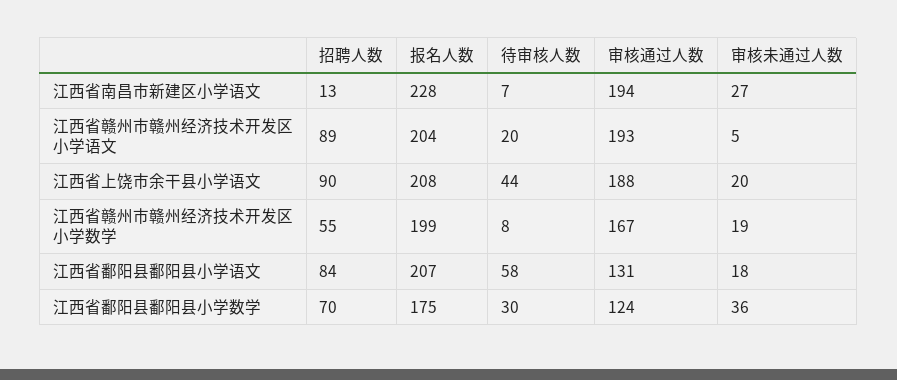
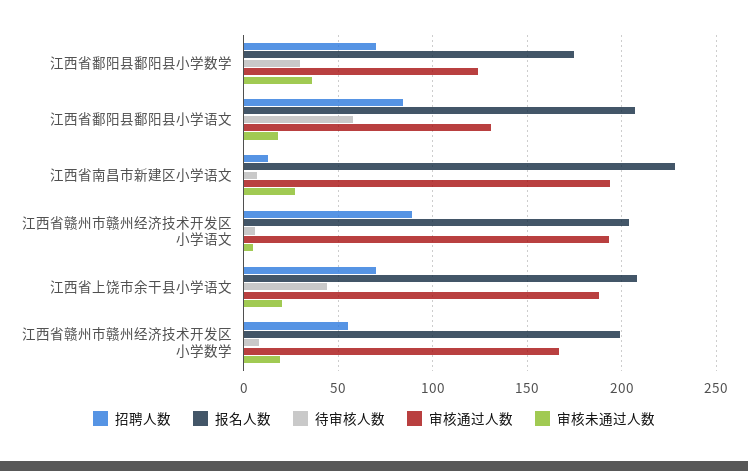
  {
    "招聘人数": {
      "江西省南昌市新建区小学语文": 13,
      "江西省赣州市赣州经济技术开发区小学语文": 89,
-     "江西省上饶市余干县小学语文": 90,
+     "江西省上饶市余干县小学语文": 70,
      "江西省赣州市赣州经济技术开发区小学数学": 55,
      "江西省鄱阳县鄱阳县小学语文": 84,
      "江西省鄱阳县鄱阳县小学数学": 70
    },
    "报名人数": {
      "江西省南昌市新建区小学语文": 228,
      "江西省赣州市赣州经济技术开发区小学语文": 204,
      "江西省上饶市余干县小学语文": 208,
      "江西省赣州市赣州经济技术开发区小学数学": 199,
      "江西省鄱阳县鄱阳县小学语文": 207,
      "江西省鄱阳县鄱阳县小学数学": 175
    },
    "待审核人数": {
      "江西省南昌市新建区小学语文": 7,
-     "江西省赣州市赣州经济技术开发区小学语文": 20,
+     "江西省赣州市赣州经济技术开发区小学语文": 5,
      "江西省上饶市余干县小学语文": 44,
      "江西省赣州市赣州经济技术开发区小学数学": 8,
      "江西省鄱阳县鄱阳县小学语文": 58,
      "江西省鄱阳县鄱阳县小学数学": 30
    },
    "审核通过人数": {
      "江西省南昌市新建区小学语文": 194,
      "江西省赣州市赣州经济技术开发区小学语文": 193,
      "江西省上饶市余干县小学语文": 188,
      "江西省赣州市赣州经济技术开发区小学数学": 167,
      "江西省鄱阳县鄱阳县小学语文": 131,
      "江西省鄱阳县鄱阳县小学数学": 124
    },
    "审核未通过人数": {
      "江西省南昌市新建区小学语文": 27,
      "江西省赣州市赣州经济技术开发区小学语文": 5,
      "江西省上饶市余干县小学语文": 20,
      "江西省赣州市赣州经济技术开发区小学数学": 19,
      "江西省鄱阳县鄱阳县小学语文": 18,
      "江西省鄱阳县鄱阳县小学数学": 36
    }
  }

